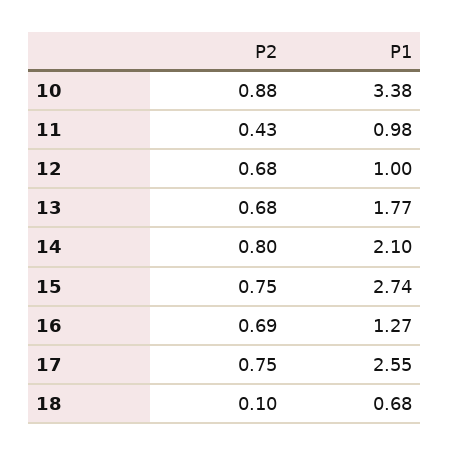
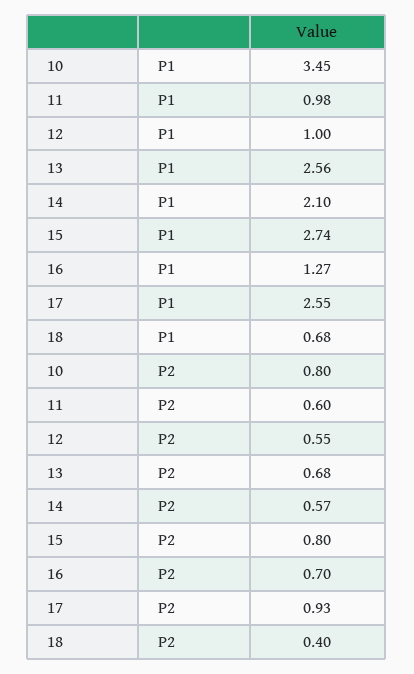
  {
    "P2": {
-     "10": 0.88,
+     "10": 0.8,
-     "11": 0.43,
+     "11": 0.6,
-     "12": 0.68,
+     "12": 0.55,
      "13": 0.68,
-     "14": 0.8,
+     "14": 0.57,
-     "15": 0.75,
+     "15": 0.8,
-     "16": 0.69,
+     "16": 0.7,
-     "17": 0.75,
+     "17": 0.93,
-     "18": 0.1
+     "18": 0.4
    },
    "P1": {
-     "10": 3.38,
+     "10": 3.45,
      "11": 0.98,
      "12": 1,
-     "13": 1.77,
+     "13": 2.56,
      "14": 2.1,
      "15": 2.74,
      "16": 1.27,
      "17": 2.55,
      "18": 0.68
    }
  }

